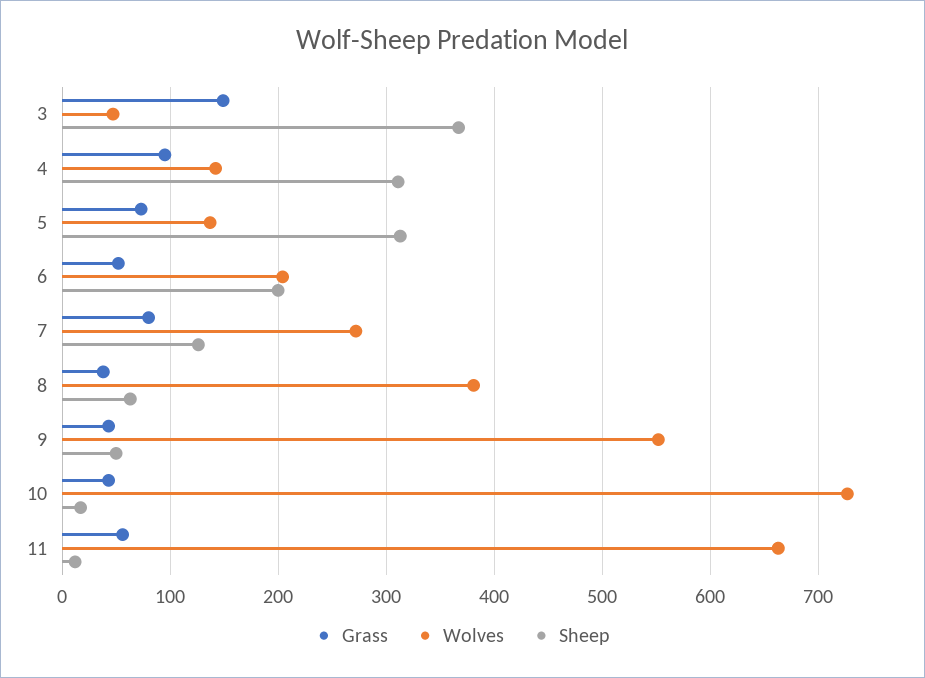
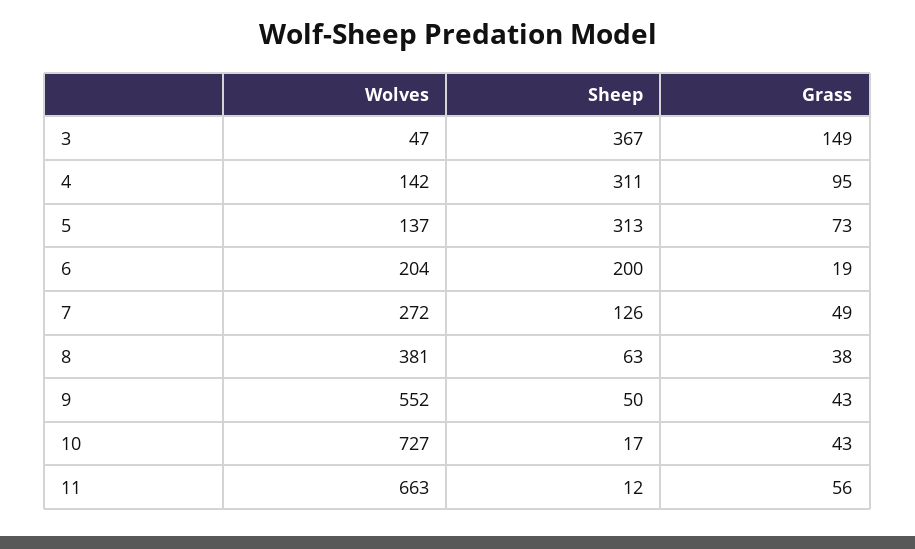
  {
    "Grass": {
      "3": 149,
      "4": 95,
      "5": 73,
-     "6": 50,
+     "6": 19,
-     "7": 80,
+     "7": 49,
      "8": 38,
      "9": 43,
      "10": 43,
      "11": 56
    },
    "Wolves": {
      "3": 47,
      "4": 142,
      "5": 137,
      "6": 204,
      "7": 272,
      "8": 381,
      "9": 552,
      "10": 727,
      "11": 663
    },
    "Sheep": {
      "3": 367,
      "4": 311,
      "5": 313,
      "6": 200,
      "7": 126,
      "8": 63,
      "9": 50,
      "10": 17,
      "11": 12
    }
  }

